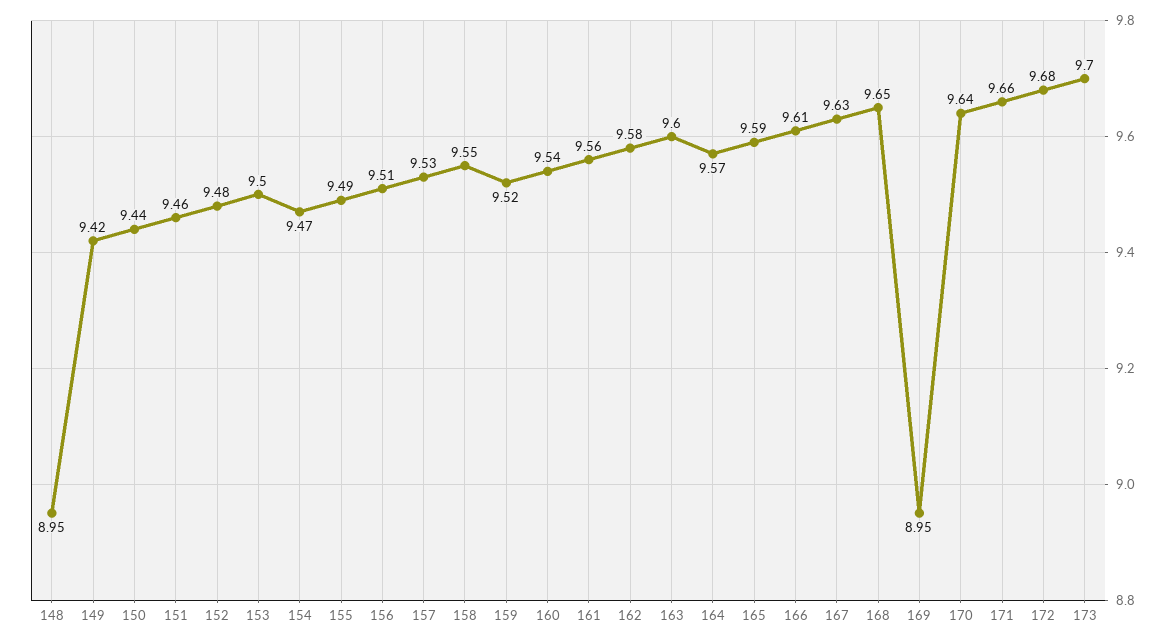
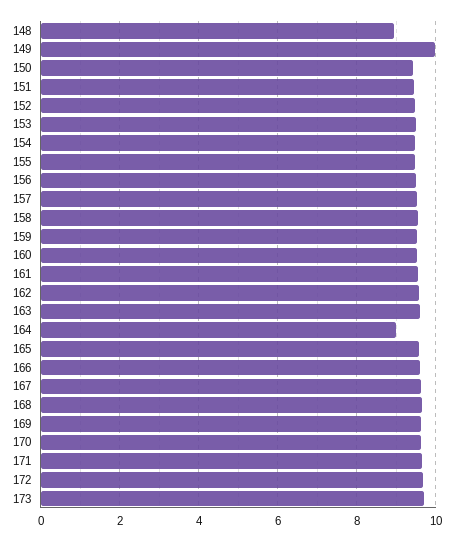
  {
    "148": 8.95,
-   "149": 9.42,
+   "149": 10,
    "150": 9.44,
    "151": 9.46,
    "152": 9.48,
    "153": 9.5,
    "154": 9.47,
    "155": 9.49,
    "156": 9.51,
    "157": 9.53,
    "158": 9.55,
    "159": 9.52,
    "160": 9.54,
    "161": 9.56,
    "162": 9.58,
    "163": 9.6,
-   "164": 9.57,
+   "164": 9,
    "165": 9.59,
    "166": 9.61,
    "167": 9.63,
    "168": 9.65,
-   "169": 8.95,
+   "169": 9.6,
    "170": 9.64,
    "171": 9.66,
    "172": 9.68,
    "173": 9.7
  }

